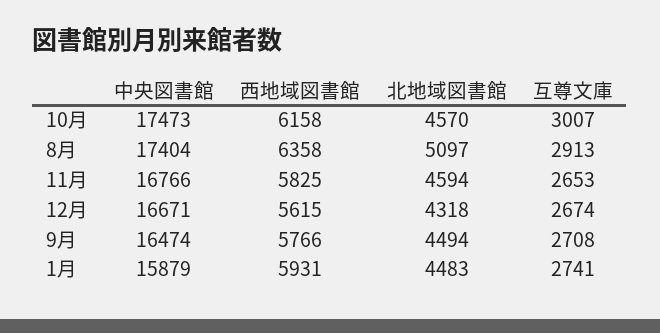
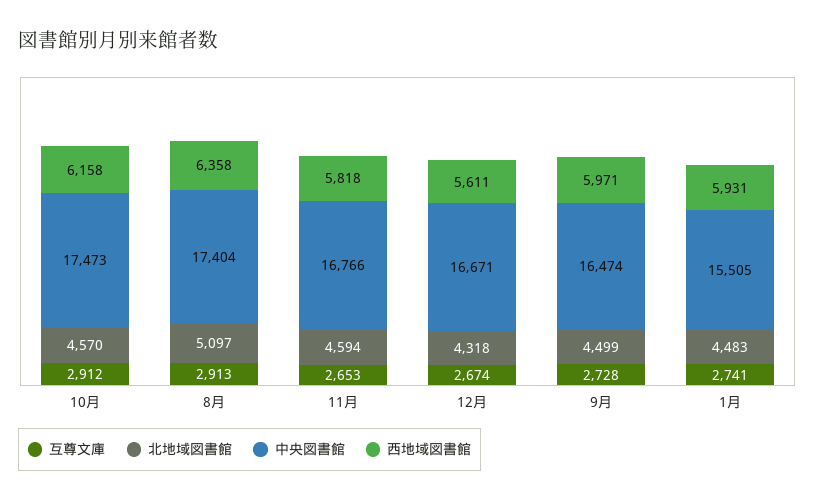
  {
    "中央図書館": {
      "10月": 17473,
      "8月": 17404,
      "11月": 16766,
      "12月": 16671,
      "9月": 16474,
-     "1月": 15879
+     "1月": 15505
    },
    "西地域図書館": {
      "10月": 6158,
      "8月": 6358,
-     "11月": 5825,
+     "11月": 5818,
-     "12月": 5615,
+     "12月": 5611,
-     "9月": 5766,
+     "9月": 5971,
      "1月": 5931
    },
    "北地域図書館": {
      "10月": 4570,
      "8月": 5097,
      "11月": 4594,
      "12月": 4318,
-     "9月": 4494,
+     "9月": 4499,
      "1月": 4483
    },
    "互尊文庫": {
-     "10月": 3007,
+     "10月": 2912,
      "8月": 2913,
      "11月": 2653,
      "12月": 2674,
-     "9月": 2708,
+     "9月": 2728,
      "1月": 2741
    }
  }

